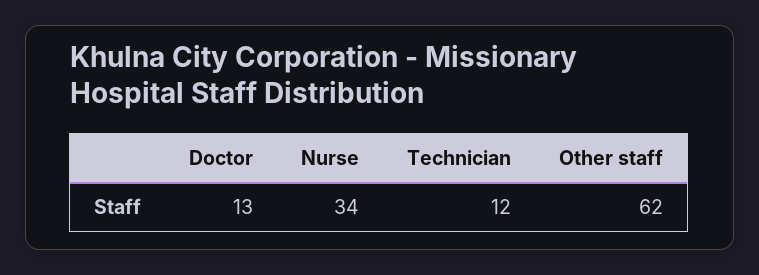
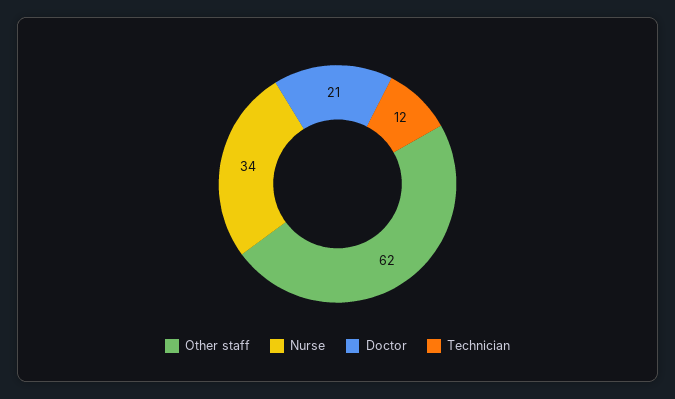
  {
-   "Doctor": 13,
+   "Doctor": 21,
    "Nurse": 34,
    "Technician": 12,
    "Other staff": 62
  }

